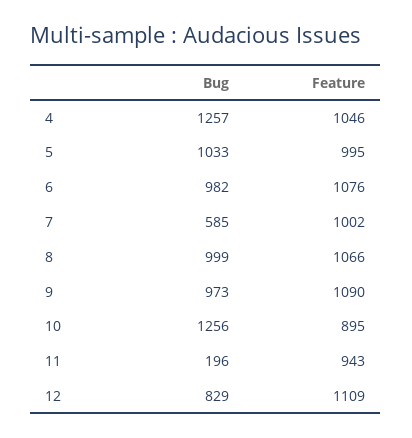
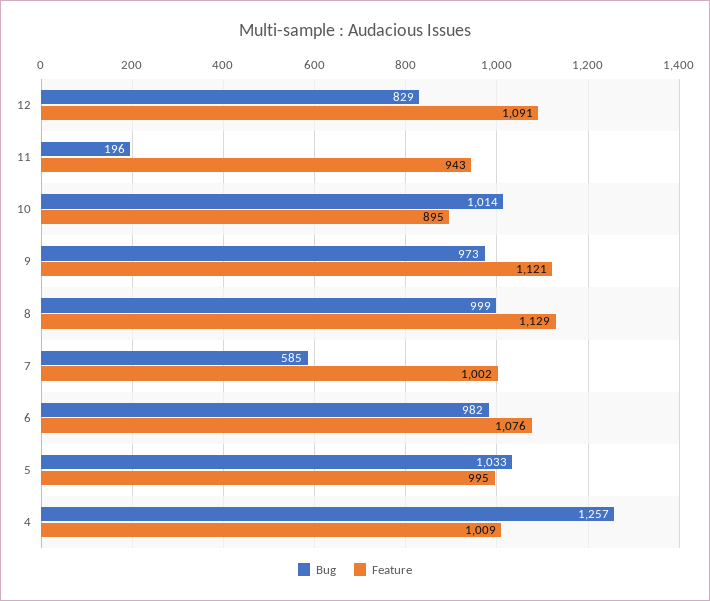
  {
    "Bug": {
      "4": 1257,
      "5": 1033,
      "6": 982,
      "7": 585,
      "8": 999,
      "9": 973,
-     "10": 1256,
+     "10": 1014,
      "11": 196,
      "12": 829
    },
    "Feature": {
-     "4": 1046,
+     "4": 1009,
      "5": 995,
      "6": 1076,
      "7": 1002,
-     "8": 1066,
+     "8": 1129,
-     "9": 1090,
+     "9": 1121,
      "10": 895,
      "11": 943,
-     "12": 1109
+     "12": 1091
    }
  }

